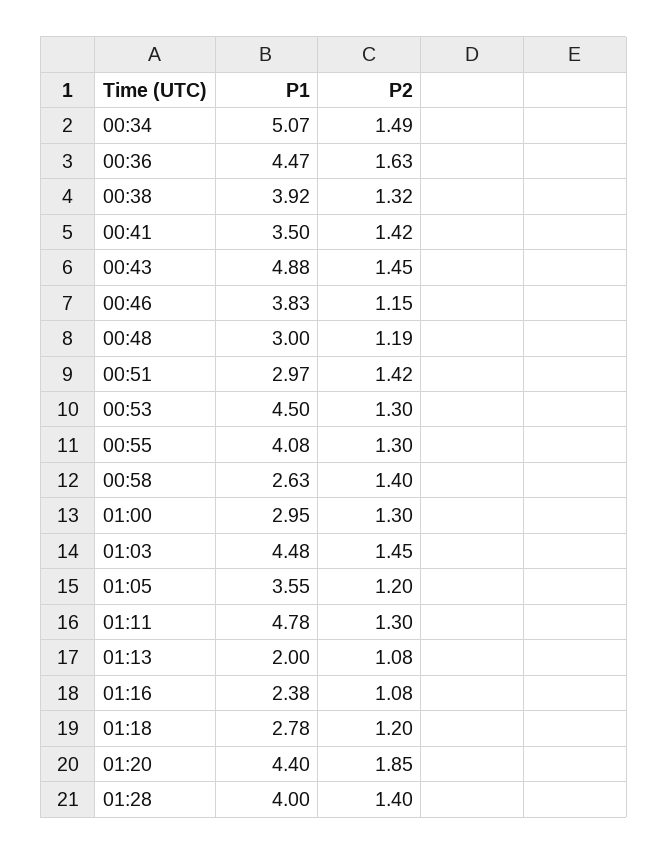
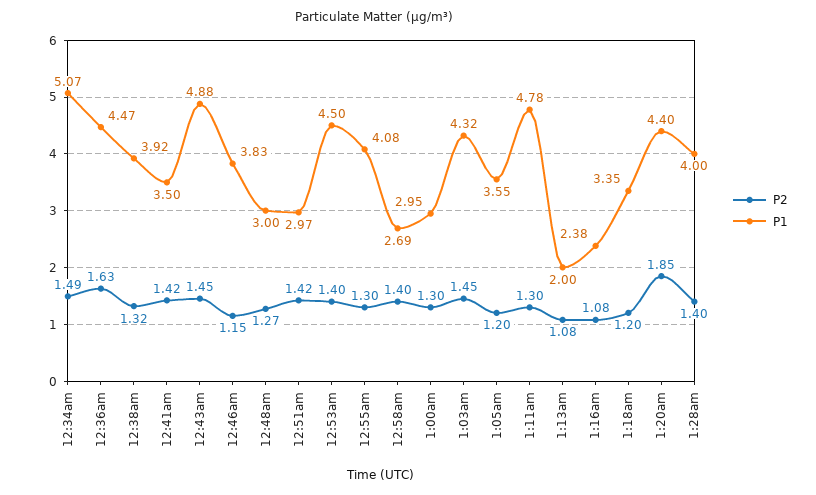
  {
    "P1": {
      "00:34": 5.07,
      "00:36": 4.47,
      "00:38": 3.92,
      "00:41": 3.5,
      "00:43": 4.88,
      "00:46": 3.83,
      "00:48": 3,
      "00:51": 2.97,
      "00:53": 4.5,
      "00:55": 4.08,
-     "00:58": 2.63,
+     "00:58": 2.69,
      "01:00": 2.95,
-     "01:03": 4.48,
+     "01:03": 4.32,
      "01:05": 3.55,
      "01:11": 4.78,
      "01:13": 2,
      "01:16": 2.38,
-     "01:18": 2.78,
+     "01:18": 3.35,
      "01:20": 4.4,
      "01:28": 4
    },
    "P2": {
      "00:34": 1.49,
      "00:36": 1.63,
      "00:38": 1.32,
      "00:41": 1.42,
      "00:43": 1.45,
      "00:46": 1.15,
-     "00:48": 1.19,
+     "00:48": 1.27,
      "00:51": 1.42,
-     "00:53": 1.3,
+     "00:53": 1.4,
      "00:55": 1.3,
      "00:58": 1.4,
      "01:00": 1.3,
      "01:03": 1.45,
      "01:05": 1.2,
      "01:11": 1.3,
      "01:13": 1.08,
      "01:16": 1.08,
      "01:18": 1.2,
      "01:20": 1.85,
      "01:28": 1.4
    }
  }

